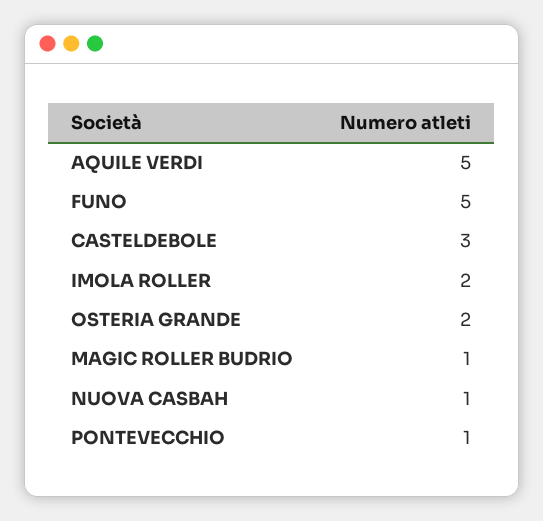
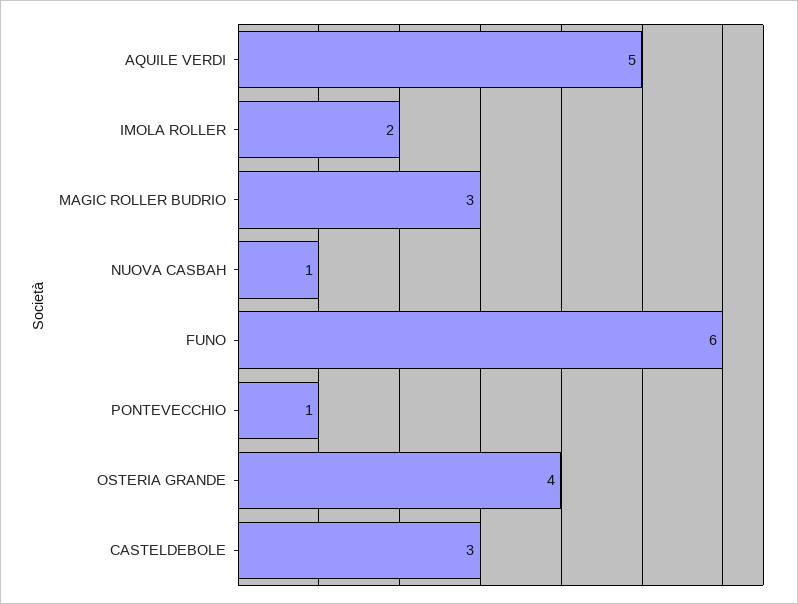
  {
    "AQUILE VERDI": 5,
-   "FUNO": 5,
+   "FUNO": 6,
    "CASTELDEBOLE": 3,
    "IMOLA ROLLER": 2,
-   "OSTERIA GRANDE": 2,
+   "OSTERIA GRANDE": 4,
-   "MAGIC ROLLER BUDRIO": 1,
+   "MAGIC ROLLER BUDRIO": 3,
    "NUOVA CASBAH": 1,
    "PONTEVECCHIO": 1
  }

